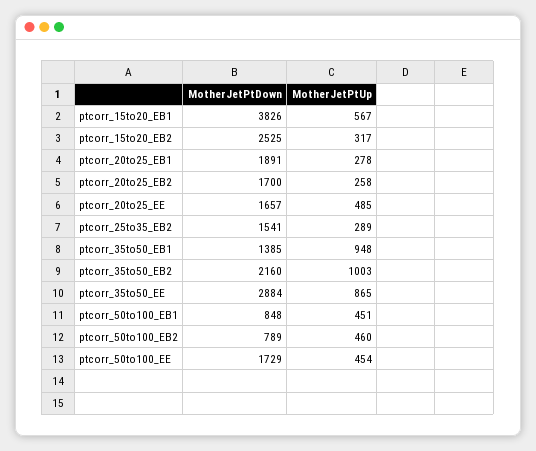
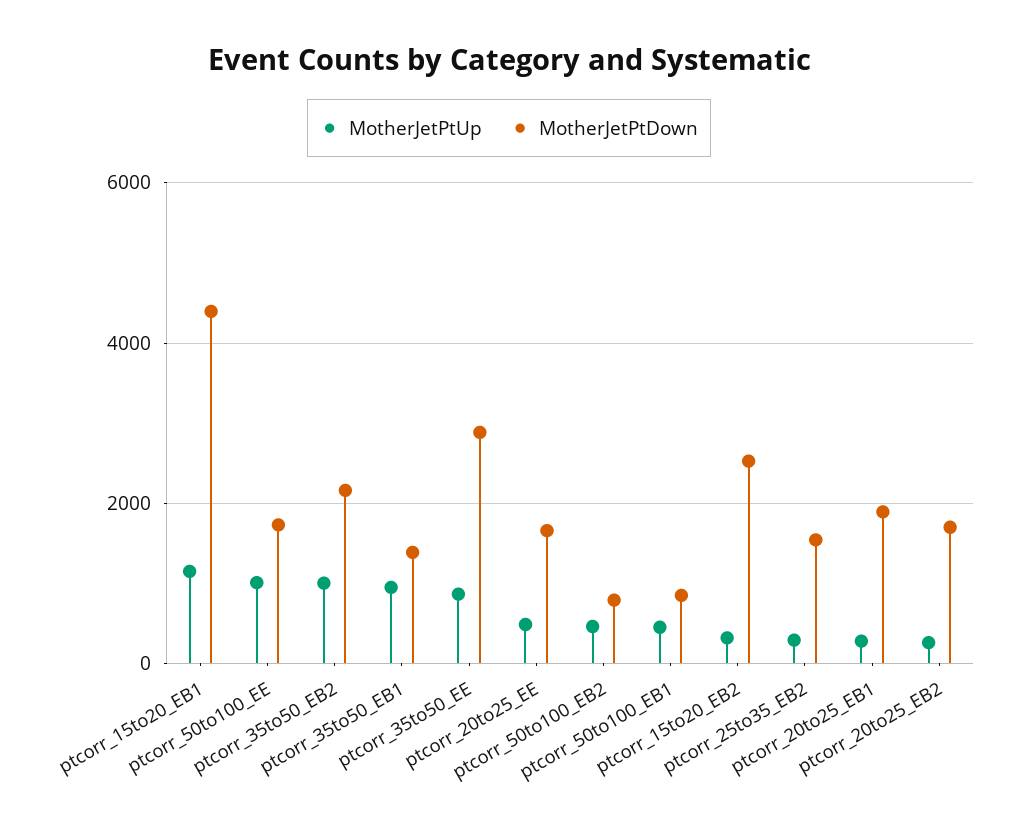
  {
    "MotherJetPtDown": {
-     "ptcorr_15to20_EB1": 3826,
+     "ptcorr_15to20_EB1": 4400,
      "ptcorr_15to20_EB2": 2525,
      "ptcorr_20to25_EB1": 1891,
      "ptcorr_20to25_EB2": 1700,
      "ptcorr_20to25_EE": 1657,
      "ptcorr_25to35_EB2": 1541,
      "ptcorr_35to50_EB1": 1385,
      "ptcorr_35to50_EB2": 2160,
      "ptcorr_35to50_EE": 2884,
      "ptcorr_50to100_EB1": 848,
      "ptcorr_50to100_EB2": 789,
      "ptcorr_50to100_EE": 1729
    },
    "MotherJetPtUp": {
-     "ptcorr_15to20_EB1": 567,
+     "ptcorr_15to20_EB1": 1200,
      "ptcorr_15to20_EB2": 317,
      "ptcorr_20to25_EB1": 278,
      "ptcorr_20to25_EB2": 258,
      "ptcorr_20to25_EE": 485,
      "ptcorr_25to35_EB2": 289,
      "ptcorr_35to50_EB1": 948,
      "ptcorr_35to50_EB2": 1003,
      "ptcorr_35to50_EE": 865,
      "ptcorr_50to100_EB1": 451,
      "ptcorr_50to100_EB2": 460,
-     "ptcorr_50to100_EE": 454
+     "ptcorr_50to100_EE": 1000
    }
  }

